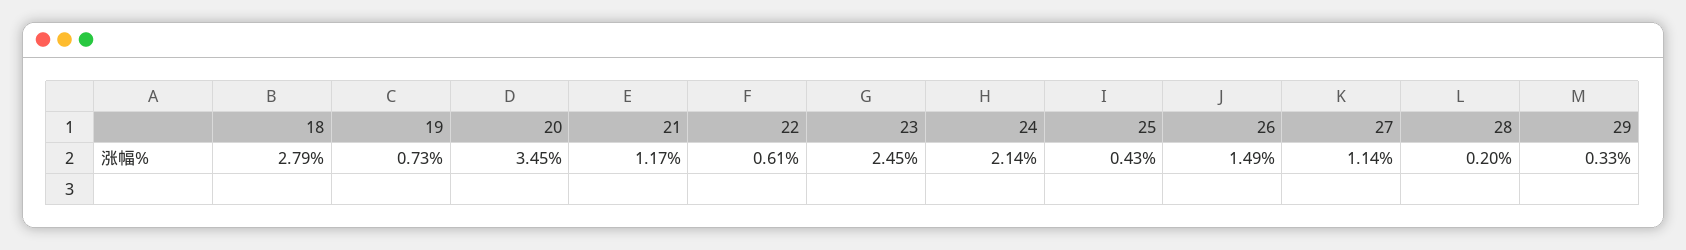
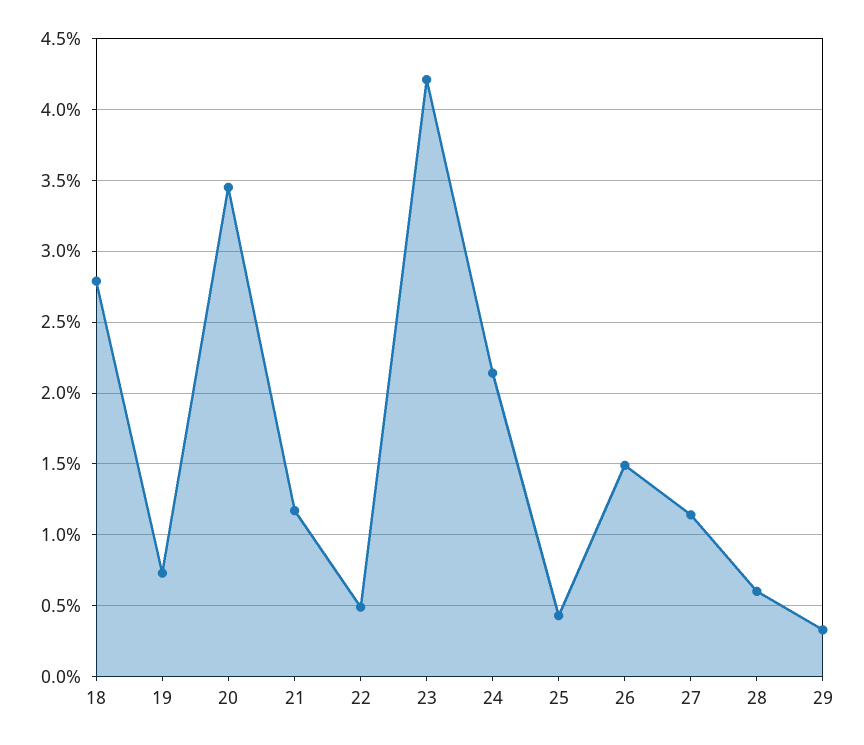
  {
    "18": 2.79,
    "19": 0.73,
    "20": 3.45,
    "21": 1.17,
-   "22": 0.61,
+   "22": 0.5,
-   "23": 2.45,
+   "23": 4.2,
    "24": 2.14,
    "25": 0.43,
    "26": 1.49,
    "27": 1.14,
-   "28": 0.2,
+   "28": 0.6,
    "29": 0.33
  }

